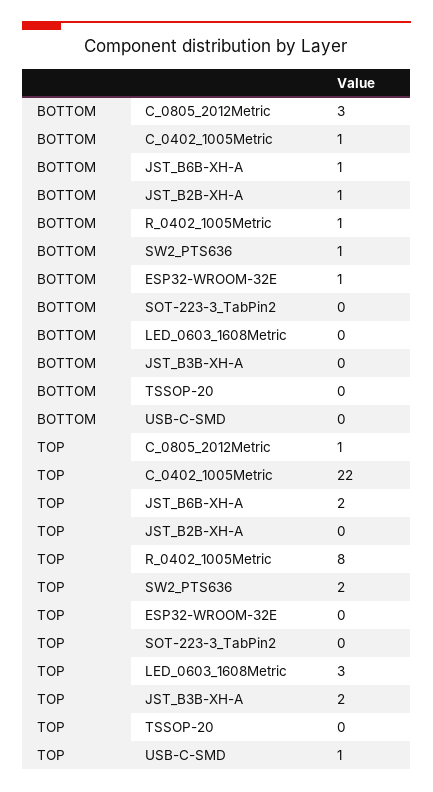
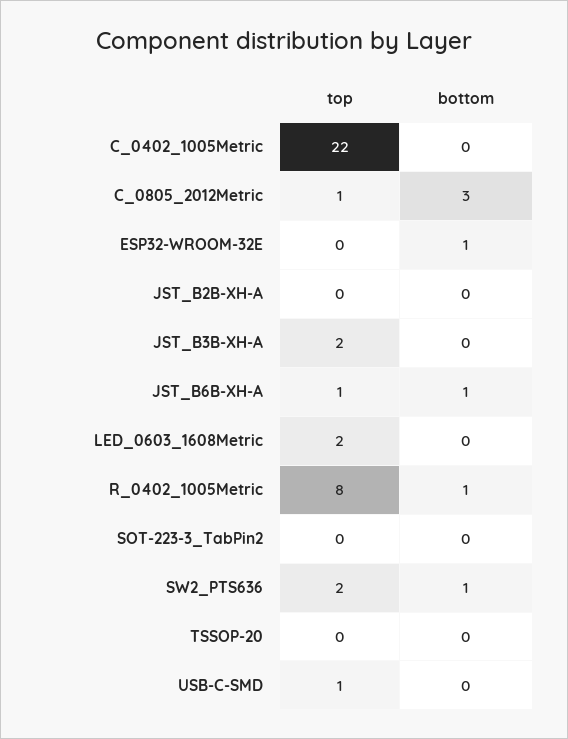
  {
    "BOTTOM": {
      "C_0805_2012Metric": 3,
-     "C_0402_1005Metric": 1,
+     "C_0402_1005Metric": 0,
      "JST_B6B-XH-A": 1,
-     "JST_B2B-XH-A": 1,
+     "JST_B2B-XH-A": 0,
      "R_0402_1005Metric": 1,
      "SW2_PTS636": 1,
      "ESP32-WROOM-32E": 1,
      "SOT-223-3_TabPin2": 0,
      "LED_0603_1608Metric": 0,
      "JST_B3B-XH-A": 0,
      "TSSOP-20": 0,
      "USB-C-SMD": 0
    },
    "TOP": {
      "C_0805_2012Metric": 1,
      "C_0402_1005Metric": 22,
-     "JST_B6B-XH-A": 2,
+     "JST_B6B-XH-A": 1,
      "JST_B2B-XH-A": 0,
      "R_0402_1005Metric": 8,
      "SW2_PTS636": 2,
      "ESP32-WROOM-32E": 0,
      "SOT-223-3_TabPin2": 0,
-     "LED_0603_1608Metric": 3,
+     "LED_0603_1608Metric": 2,
      "JST_B3B-XH-A": 2,
      "TSSOP-20": 0,
      "USB-C-SMD": 1
    }
  }

